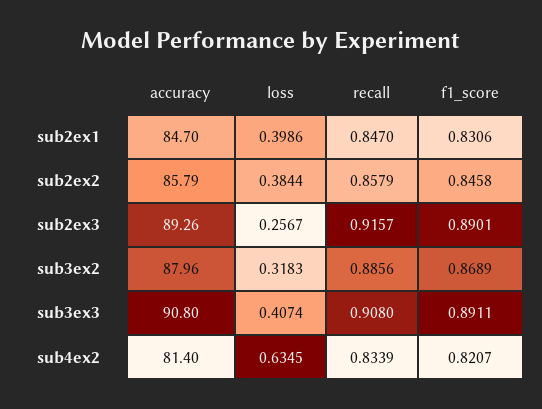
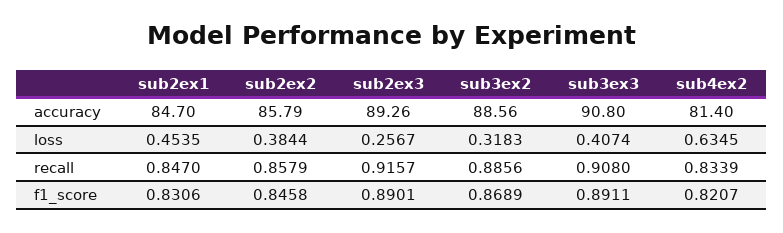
  {
    "accuracy": {
      "sub2ex1": 84.7,
      "sub2ex2": 85.79,
      "sub2ex3": 89.26,
-     "sub3ex2": 87.96,
+     "sub3ex2": 88.56,
      "sub3ex3": 90.8,
      "sub4ex2": 81.4
    },
    "loss": {
-     "sub2ex1": 0.3986,
+     "sub2ex1": 0.4535,
      "sub2ex2": 0.3844,
      "sub2ex3": 0.2567,
      "sub3ex2": 0.3183,
      "sub3ex3": 0.4074,
      "sub4ex2": 0.6345
    },
    "recall": {
      "sub2ex1": 0.847,
      "sub2ex2": 0.8579,
      "sub2ex3": 0.9157,
      "sub3ex2": 0.8856,
      "sub3ex3": 0.908,
      "sub4ex2": 0.8339
    },
    "f1_score": {
      "sub2ex1": 0.8306,
      "sub2ex2": 0.8458,
      "sub2ex3": 0.8901,
      "sub3ex2": 0.8689,
      "sub3ex3": 0.8911,
      "sub4ex2": 0.8207
    }
  }

